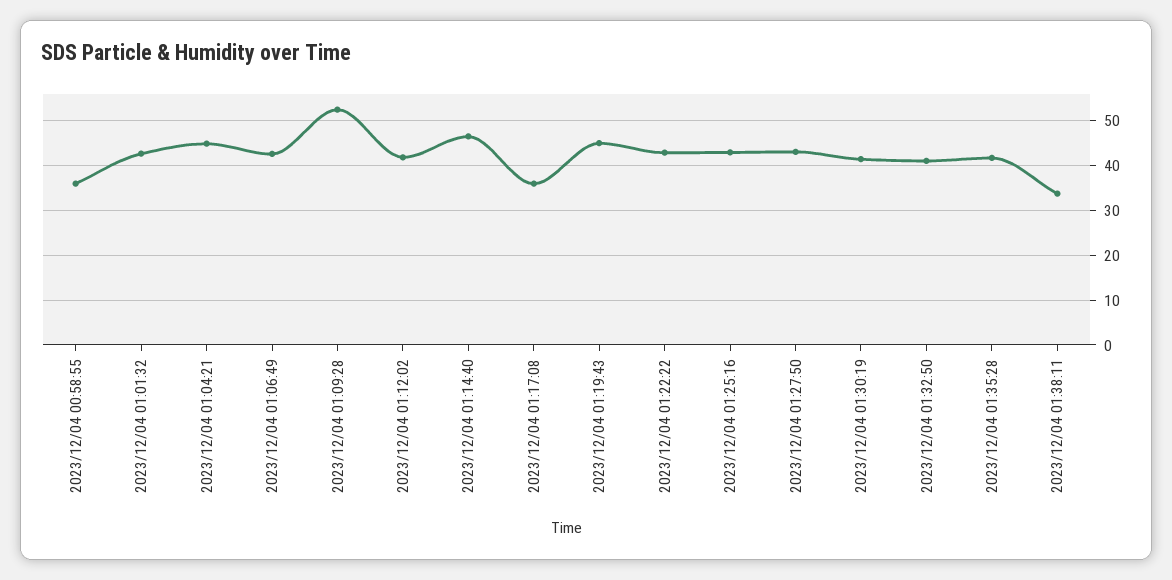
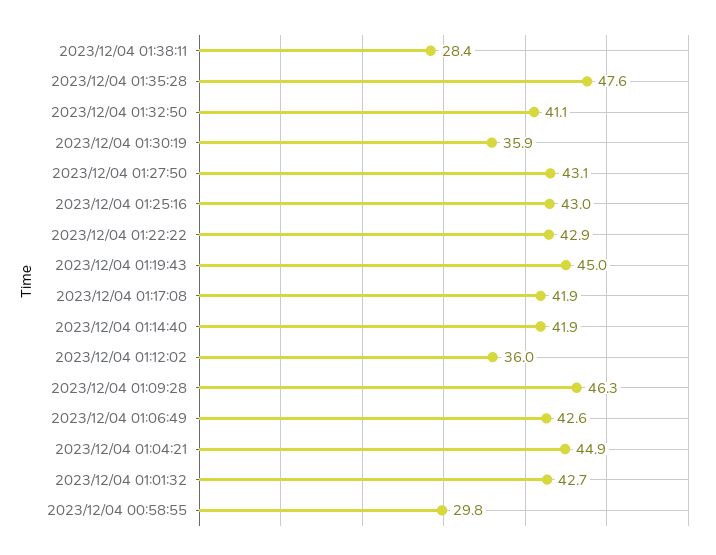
  {
-   "2023/12/04 00:58:55": 36,
+   "2023/12/04 00:58:55": 29.8,
    "2023/12/04 01:01:32": 42.7,
    "2023/12/04 01:04:21": 44.9,
    "2023/12/04 01:06:49": 42.6,
-   "2023/12/04 01:09:28": 52,
+   "2023/12/04 01:09:28": 46.3,
-   "2023/12/04 01:12:02": 42,
+   "2023/12/04 01:12:02": 36,
-   "2023/12/04 01:14:40": 46,
+   "2023/12/04 01:14:40": 41.9,
-   "2023/12/04 01:17:08": 36,
+   "2023/12/04 01:17:08": 41.9,
    "2023/12/04 01:19:43": 45,
    "2023/12/04 01:22:22": 42.9,
    "2023/12/04 01:25:16": 43,
    "2023/12/04 01:27:50": 43.1,
-   "2023/12/04 01:30:19": 42,
+   "2023/12/04 01:30:19": 35.9,
    "2023/12/04 01:32:50": 41.1,
-   "2023/12/04 01:35:28": 42,
+   "2023/12/04 01:35:28": 47.6,
-   "2023/12/04 01:38:11": 34
+   "2023/12/04 01:38:11": 28.4
  }

